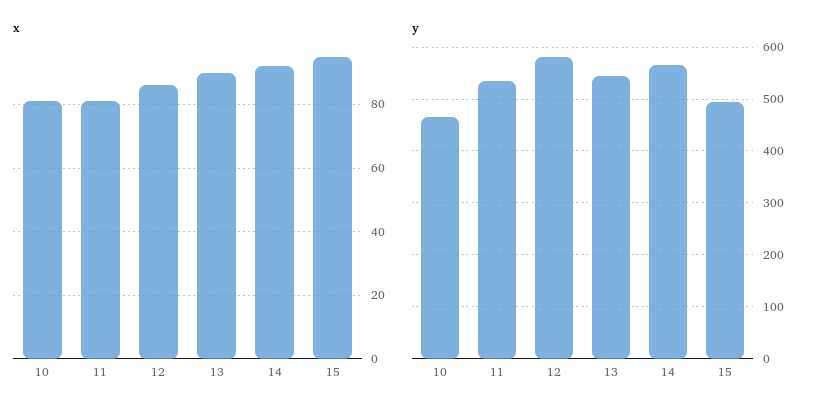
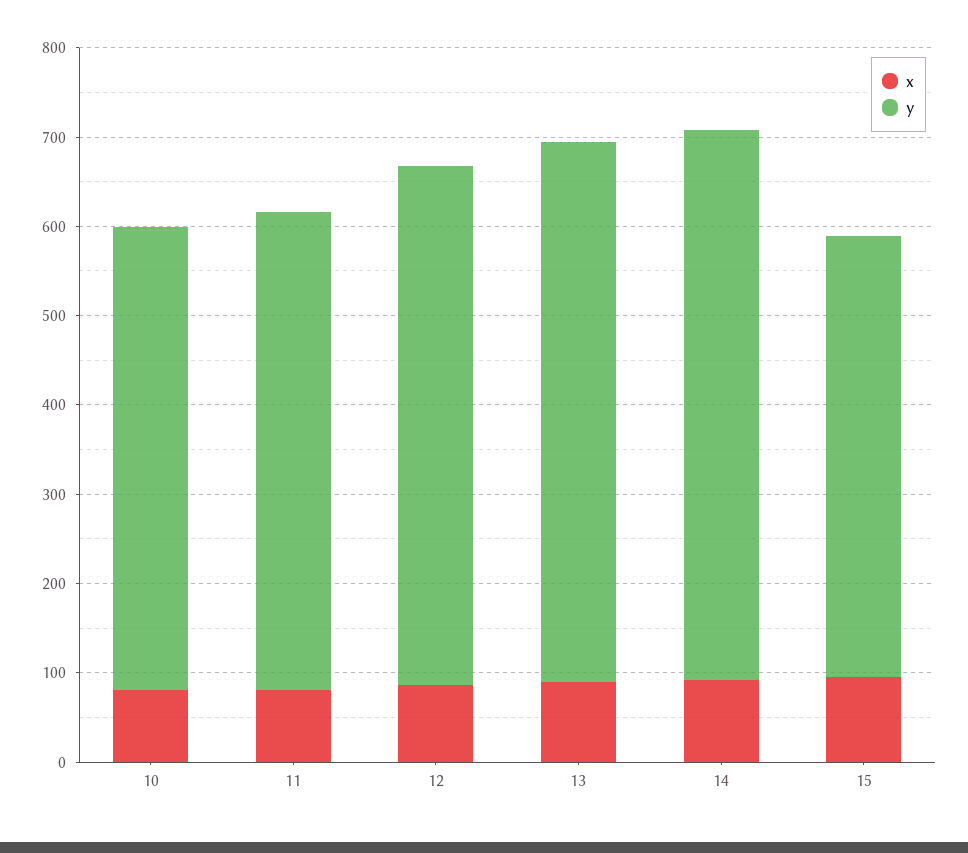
  {
    "x": {
      "10": 80,
      "11": 80,
      "12": 85,
      "13": 90,
      "14": 90,
      "15": 95
    },
    "y": {
-     "10": 460,
+     "10": 520,
      "11": 540,
      "12": 580,
-     "13": 540,
+     "13": 600,
-     "14": 560,
+     "14": 620,
      "15": 500
    }
  }

